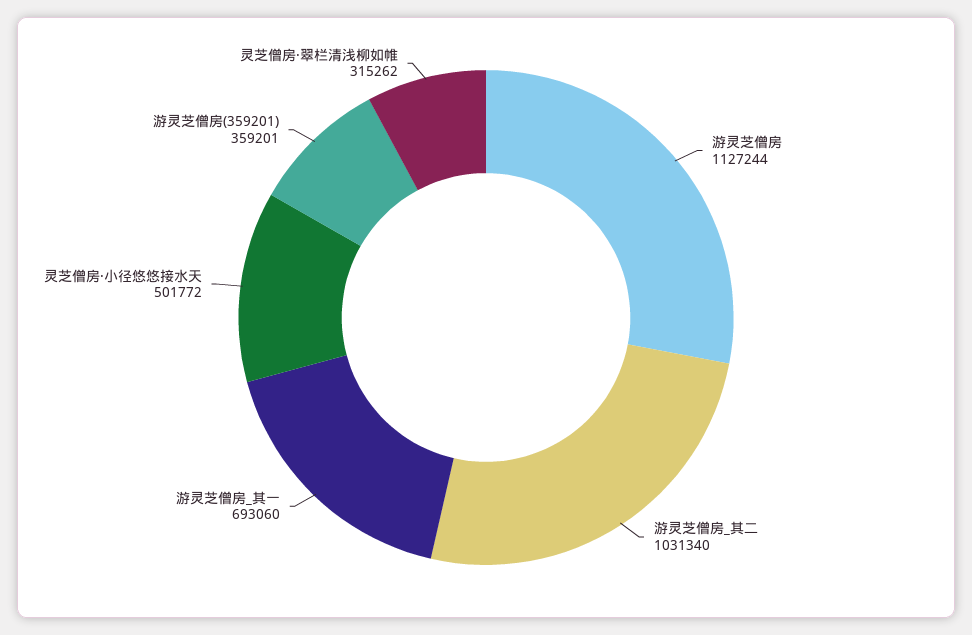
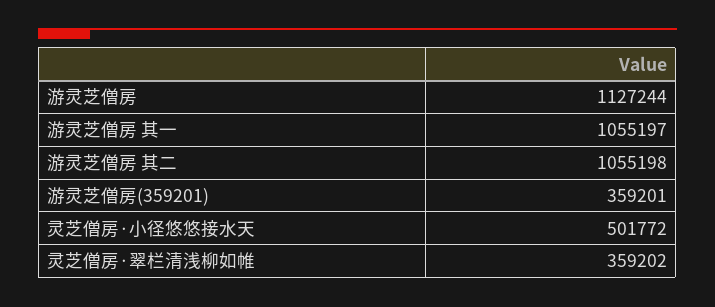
  {
    "游灵芝僧房": 1127244,
-   "游灵芝僧房_其二": 1031340,
+   "游灵芝僧房_其二": 1055198,
-   "游灵芝僧房_其一": 693060,
+   "游灵芝僧房_其一": 1055197,
    "灵芝僧房·小径悠悠接水天": 501772,
    "游灵芝僧房(359201)": 359201,
-   "灵芝僧房·翠栏清浅柳如帷": 315262
+   "灵芝僧房·翠栏清浅柳如帷": 359202
  }

